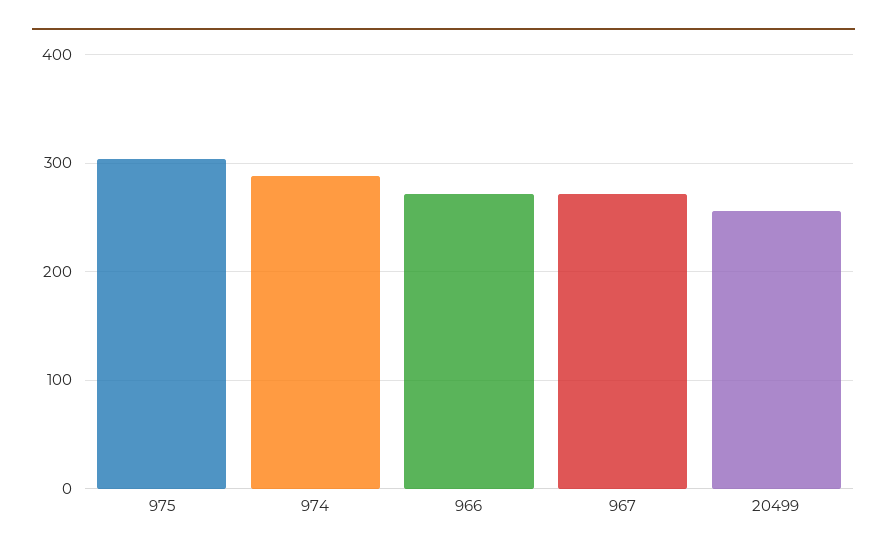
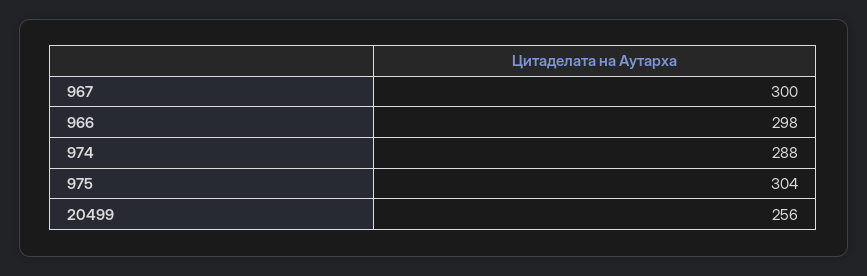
  {
    "975": 304,
    "974": 288,
-   "966": 270,
+   "966": 298,
-   "967": 270,
+   "967": 300,
    "20499": 256
  }

